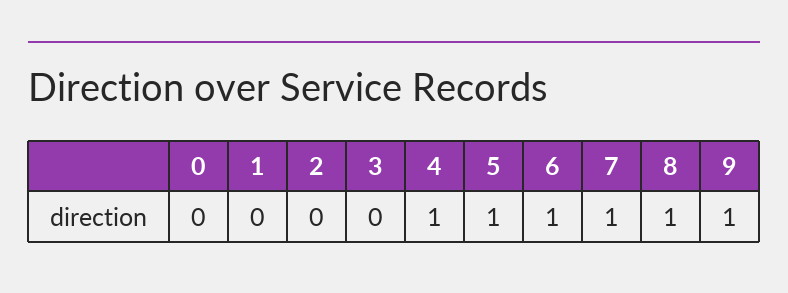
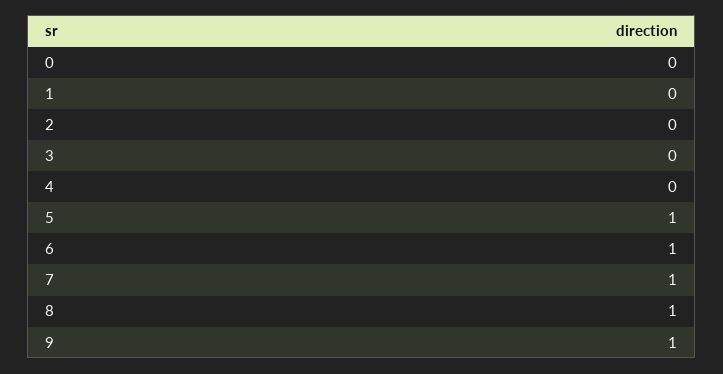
  {
    "0": 0,
    "1": 0,
    "2": 0,
    "3": 0,
-   "4": 1,
+   "4": 0,
    "5": 1,
    "6": 1,
    "7": 1,
    "8": 1,
    "9": 1
  }

